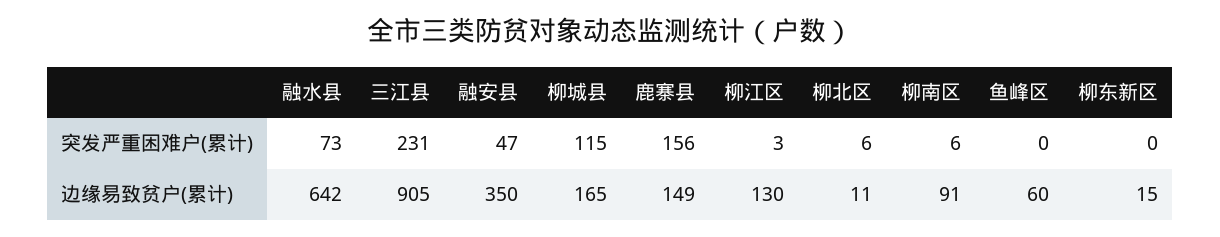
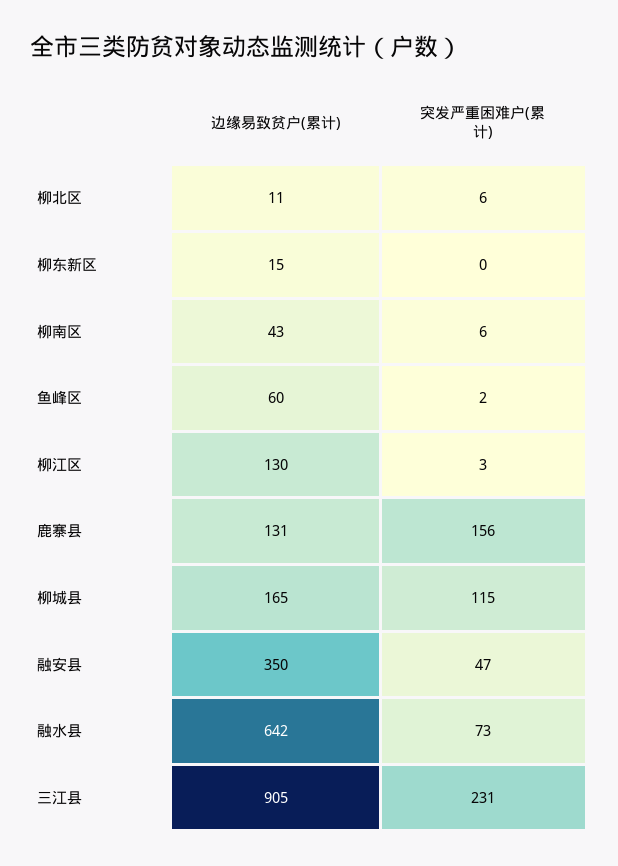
  {
    "融水县": {
      "突发严重困难户(累计)": 73,
      "边缘易致贫户(累计)": 642
    },
    "三江县": {
      "突发严重困难户(累计)": 231,
      "边缘易致贫户(累计)": 905
    },
    "融安县": {
      "突发严重困难户(累计)": 47,
      "边缘易致贫户(累计)": 350
    },
    "柳城县": {
      "突发严重困难户(累计)": 115,
      "边缘易致贫户(累计)": 165
    },
    "鹿寨县": {
      "突发严重困难户(累计)": 156,
-     "边缘易致贫户(累计)": 149
+     "边缘易致贫户(累计)": 131
    },
    "柳江区": {
      "突发严重困难户(累计)": 3,
      "边缘易致贫户(累计)": 130
    },
    "柳北区": {
      "突发严重困难户(累计)": 6,
      "边缘易致贫户(累计)": 11
    },
    "柳南区": {
      "突发严重困难户(累计)": 6,
-     "边缘易致贫户(累计)": 91
+     "边缘易致贫户(累计)": 43
    },
    "鱼峰区": {
-     "突发严重困难户(累计)": 0,
+     "突发严重困难户(累计)": 2,
      "边缘易致贫户(累计)": 60
    },
    "柳东新区": {
      "突发严重困难户(累计)": 0,
      "边缘易致贫户(累计)": 15
    }
  }

